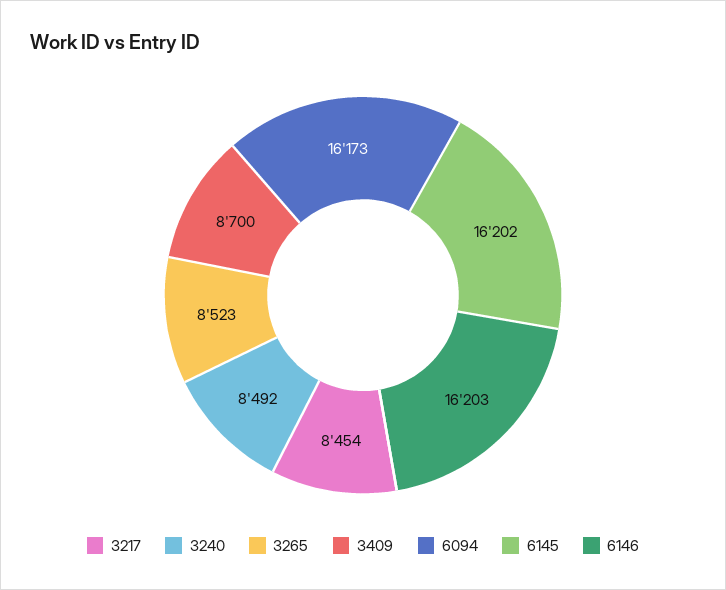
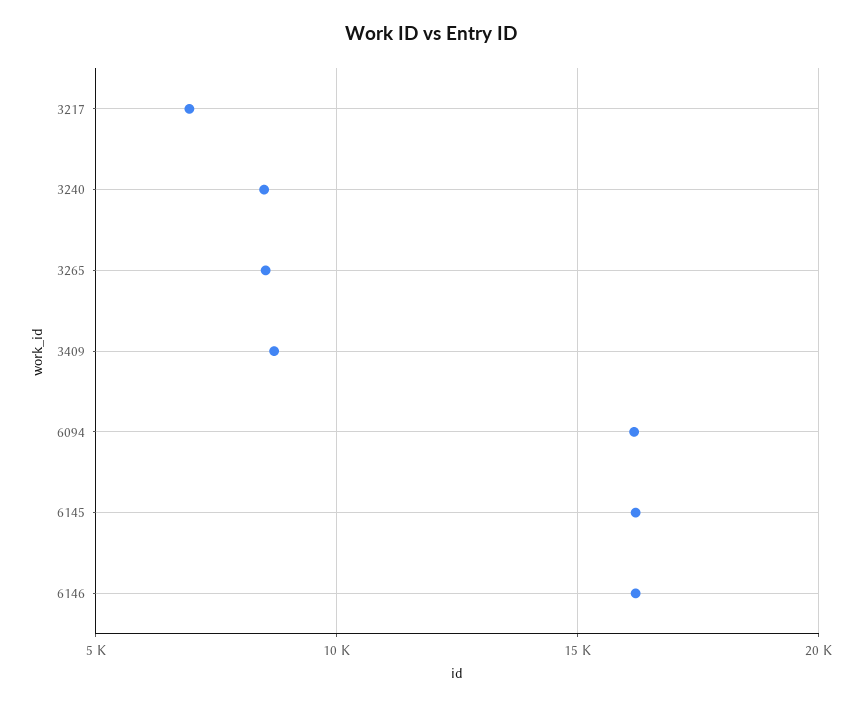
  {
-   "3217": 8454,
+   "3217": 7000,
    "3240": 8492,
    "3265": 8523,
    "3409": 8700,
    "6094": 16173,
    "6145": 16202,
    "6146": 16203
  }

